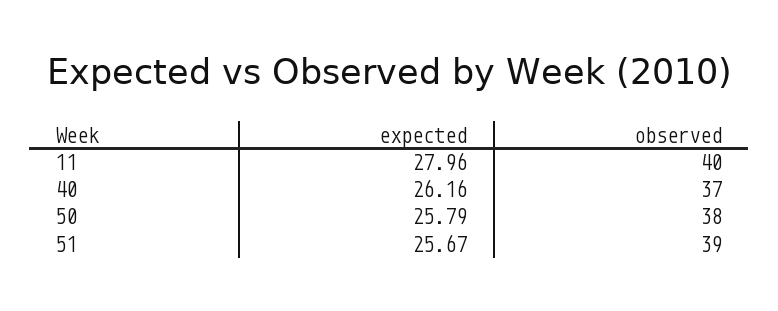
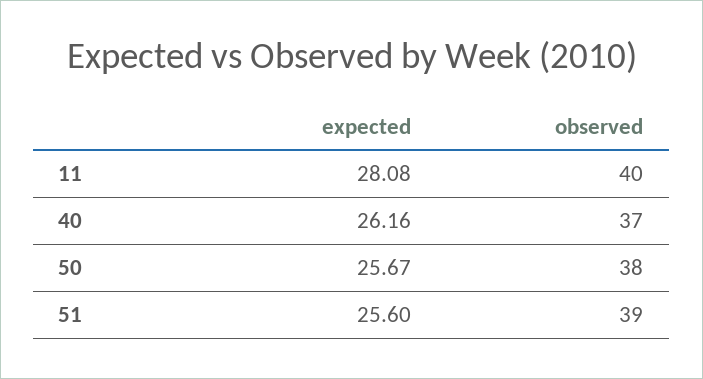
  {
    "expected": {
-     "11": 27.96,
+     "11": 28.08,
      "40": 26.16,
-     "50": 25.79,
+     "50": 25.67,
-     "51": 25.67
+     "51": 25.6
    },
    "observed": {
      "11": 40,
      "40": 37,
      "50": 38,
      "51": 39
    }
  }

